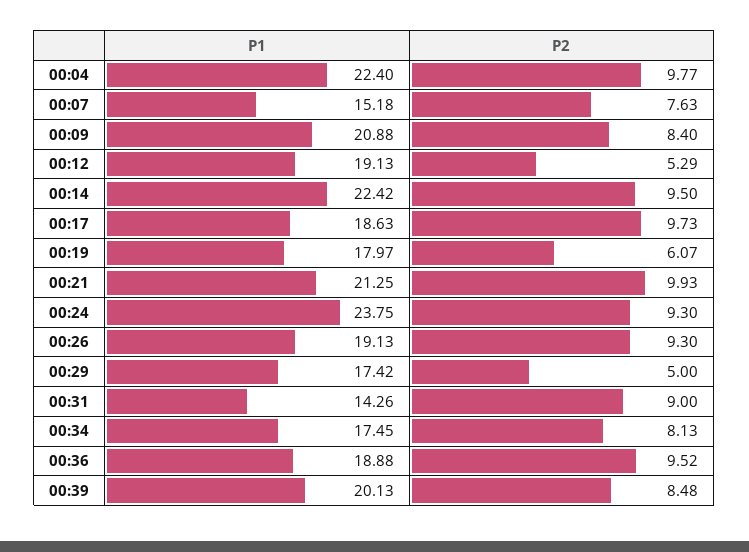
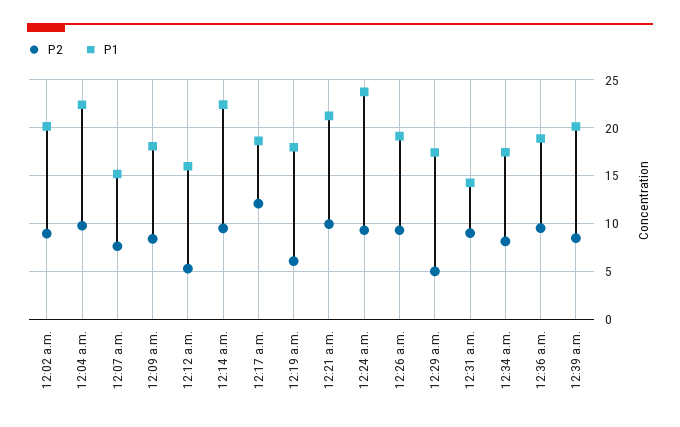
  {
    "P1": {
      "00:04": 22.4,
      "00:07": 15.18,
-     "00:09": 20.88,
+     "00:09": 18,
-     "00:12": 19.13,
+     "00:12": 16,
      "00:14": 22.42,
      "00:17": 18.63,
      "00:19": 17.97,
      "00:21": 21.25,
      "00:24": 23.75,
      "00:26": 19.13,
      "00:29": 17.42,
      "00:31": 14.26,
      "00:34": 17.45,
      "00:36": 18.88,
-     "00:39": 20.13
+     "00:39": 20.13,
+     "12:02 a.m.": 20
    },
    "P2": {
      "00:04": 9.77,
      "00:07": 7.63,
      "00:09": 8.4,
      "00:12": 5.29,
      "00:14": 9.5,
-     "00:17": 9.73,
+     "00:17": 12,
      "00:19": 6.07,
      "00:21": 9.93,
      "00:24": 9.3,
      "00:26": 9.3,
      "00:29": 5,
      "00:31": 9,
      "00:34": 8.13,
      "00:36": 9.52,
-     "00:39": 8.48
+     "00:39": 8.48,
+     "12:02 a.m.": 9
    }
  }

